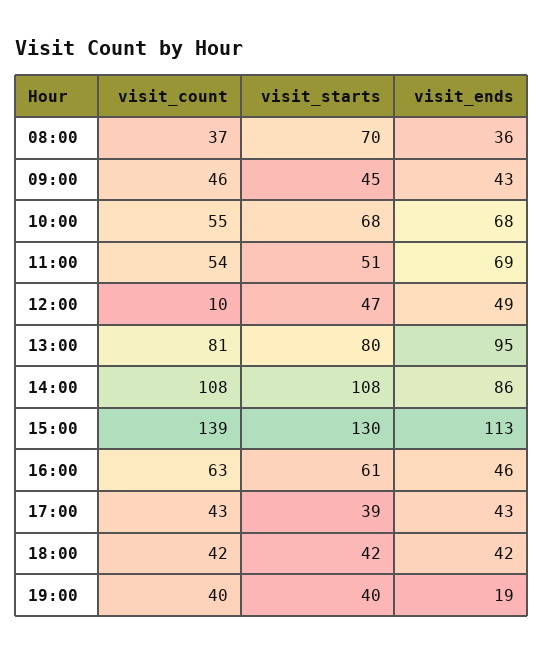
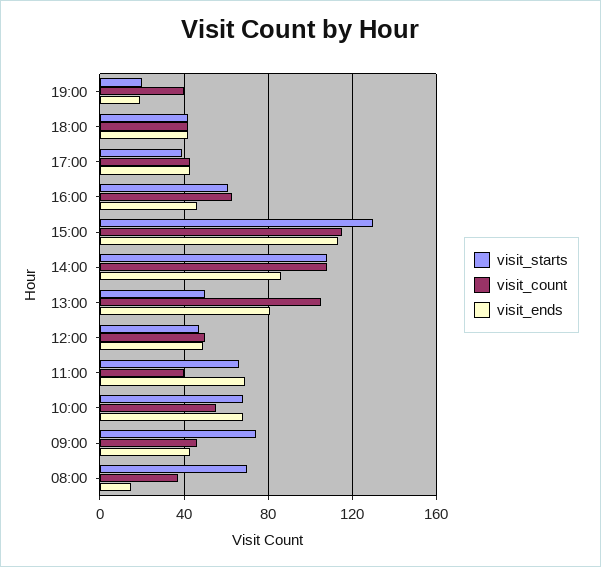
  {
    "visit_count": {
      "08:00": 37,
      "09:00": 46,
      "10:00": 55,
-     "11:00": 54,
+     "11:00": 40,
-     "12:00": 10,
+     "12:00": 50,
-     "13:00": 81,
+     "13:00": 105,
      "14:00": 108,
-     "15:00": 139,
+     "15:00": 115,
      "16:00": 63,
      "17:00": 43,
      "18:00": 42,
      "19:00": 40
    },
    "visit_starts": {
      "08:00": 70,
-     "09:00": 45,
+     "09:00": 75,
      "10:00": 68,
-     "11:00": 51,
+     "11:00": 65,
      "12:00": 47,
-     "13:00": 80,
+     "13:00": 50,
      "14:00": 108,
      "15:00": 130,
      "16:00": 61,
      "17:00": 39,
      "18:00": 42,
-     "19:00": 40
+     "19:00": 20
    },
    "visit_ends": {
-     "08:00": 36,
+     "08:00": 15,
      "09:00": 43,
      "10:00": 68,
      "11:00": 69,
      "12:00": 49,
-     "13:00": 95,
+     "13:00": 80,
      "14:00": 86,
      "15:00": 113,
      "16:00": 46,
      "17:00": 43,
      "18:00": 42,
      "19:00": 19
    }
  }

